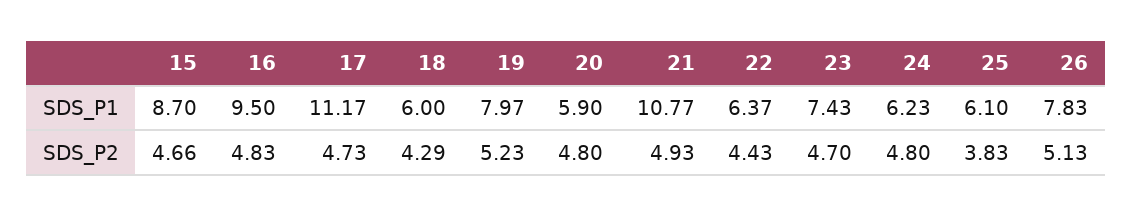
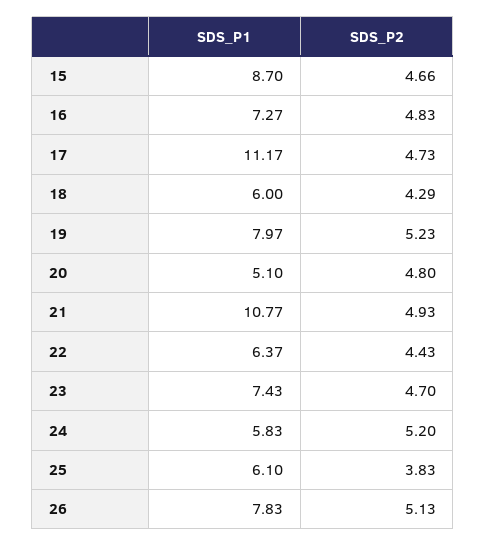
  {
    "15": {
      "SDS_P1": 8.7,
      "SDS_P2": 4.66
    },
    "16": {
-     "SDS_P1": 9.5,
+     "SDS_P1": 7.27,
      "SDS_P2": 4.83
    },
    "17": {
      "SDS_P1": 11.17,
      "SDS_P2": 4.73
    },
    "18": {
      "SDS_P1": 6,
      "SDS_P2": 4.29
    },
    "19": {
      "SDS_P1": 7.97,
      "SDS_P2": 5.23
    },
    "20": {
-     "SDS_P1": 5.9,
+     "SDS_P1": 5.1,
      "SDS_P2": 4.8
    },
    "21": {
      "SDS_P1": 10.77,
      "SDS_P2": 4.93
    },
    "22": {
      "SDS_P1": 6.37,
      "SDS_P2": 4.43
    },
    "23": {
      "SDS_P1": 7.43,
      "SDS_P2": 4.7
    },
    "24": {
-     "SDS_P1": 6.23,
+     "SDS_P1": 5.83,
-     "SDS_P2": 4.8
+     "SDS_P2": 5.2
    },
    "25": {
      "SDS_P1": 6.1,
      "SDS_P2": 3.83
    },
    "26": {
      "SDS_P1": 7.83,
      "SDS_P2": 5.13
    }
  }

